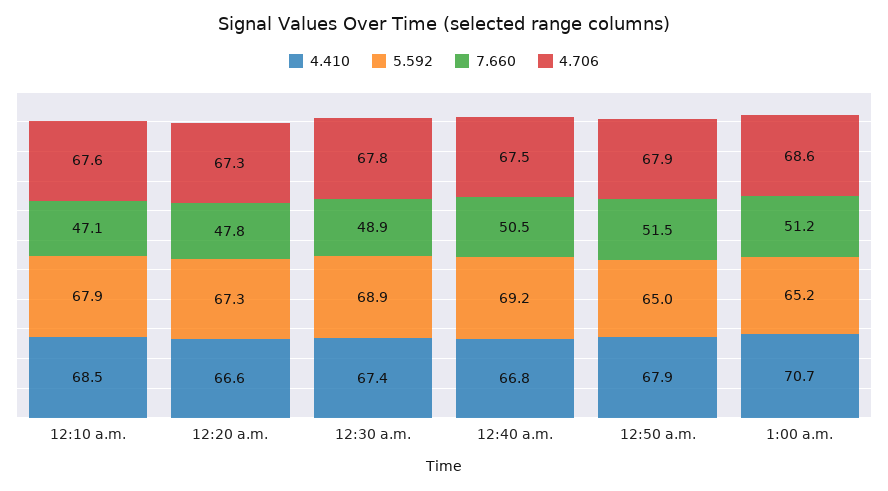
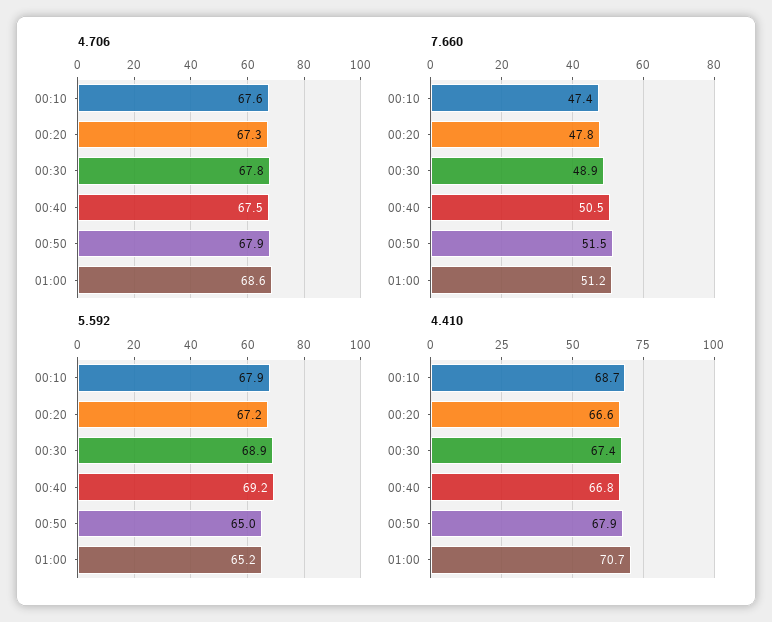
  {
    "4.410": {
-     "12:10 a.m.": 68.5,
+     "12:10 a.m.": 68.7,
      "12:20 a.m.": 66.6,
      "12:30 a.m.": 67.4,
      "12:40 a.m.": 66.8,
      "12:50 a.m.": 67.9,
      "1:00 a.m.": 70.7
    },
    "5.592": {
      "12:10 a.m.": 67.9,
-     "12:20 a.m.": 67.3,
+     "12:20 a.m.": 67.2,
      "12:30 a.m.": 68.9,
      "12:40 a.m.": 69.2,
      "12:50 a.m.": 65,
      "1:00 a.m.": 65.2
    },
    "7.660": {
-     "12:10 a.m.": 47.1,
+     "12:10 a.m.": 47.4,
      "12:20 a.m.": 47.8,
      "12:30 a.m.": 48.9,
      "12:40 a.m.": 50.5,
      "12:50 a.m.": 51.5,
      "1:00 a.m.": 51.2
    },
    "4.706": {
      "12:10 a.m.": 67.6,
      "12:20 a.m.": 67.3,
      "12:30 a.m.": 67.8,
      "12:40 a.m.": 67.5,
      "12:50 a.m.": 67.9,
      "1:00 a.m.": 68.6
    }
  }

